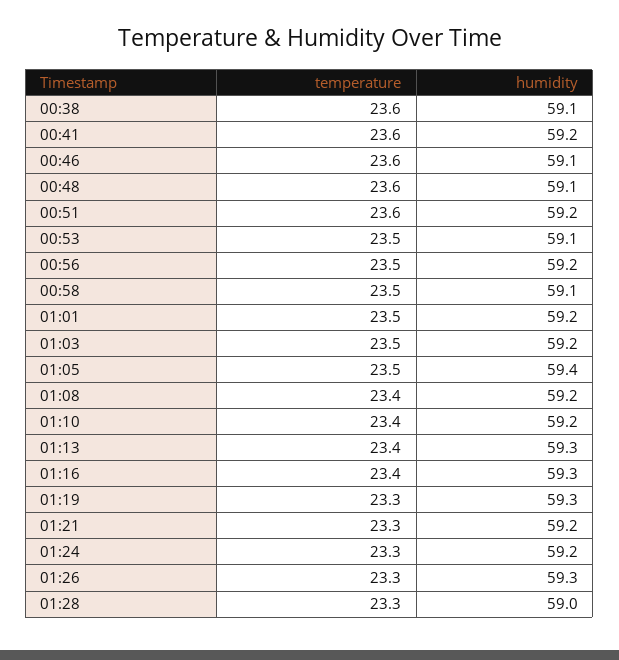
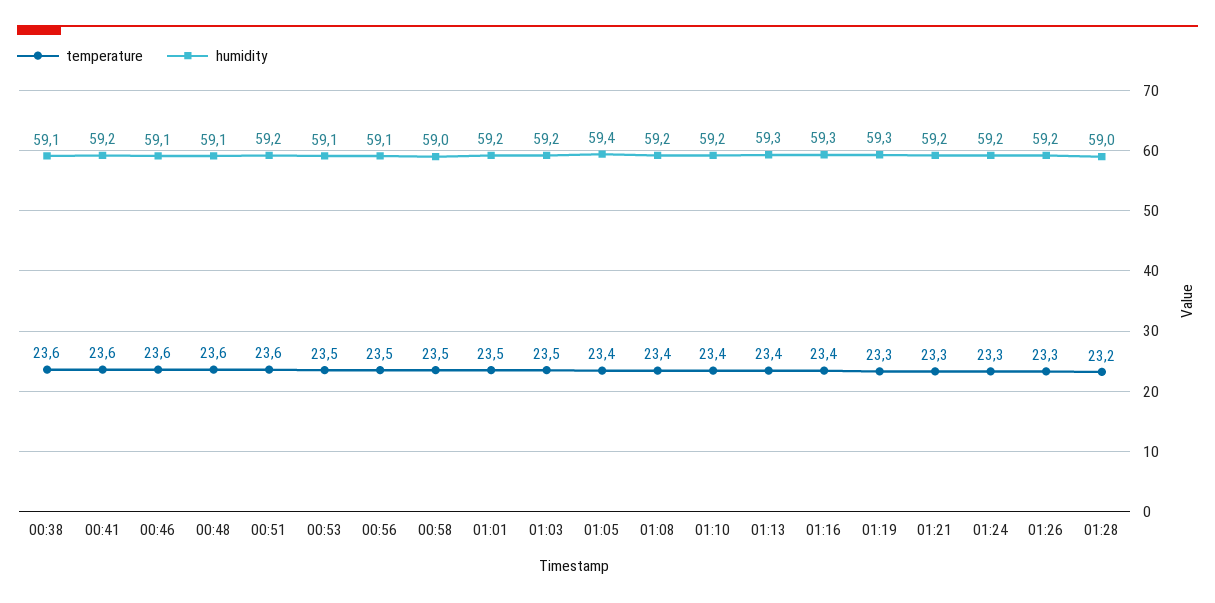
  {
    "temperature": {
      "00:38": 23.6,
      "00:41": 23.6,
      "00:46": 23.6,
      "00:48": 23.6,
      "00:51": 23.6,
      "00:53": 23.5,
      "00:56": 23.5,
      "00:58": 23.5,
      "01:01": 23.5,
      "01:03": 23.5,
-     "01:05": 23.5,
+     "01:05": 23.4,
      "01:08": 23.4,
      "01:10": 23.4,
      "01:13": 23.4,
      "01:16": 23.4,
      "01:19": 23.3,
      "01:21": 23.3,
      "01:24": 23.3,
      "01:26": 23.3,
-     "01:28": 23.3
+     "01:28": 23.2
    },
    "humidity": {
      "00:38": 59.1,
      "00:41": 59.2,
      "00:46": 59.1,
      "00:48": 59.1,
      "00:51": 59.2,
      "00:53": 59.1,
-     "00:56": 59.2,
+     "00:56": 59.1,
-     "00:58": 59.1,
+     "00:58": 59,
      "01:01": 59.2,
      "01:03": 59.2,
      "01:05": 59.4,
      "01:08": 59.2,
      "01:10": 59.2,
      "01:13": 59.3,
      "01:16": 59.3,
      "01:19": 59.3,
      "01:21": 59.2,
      "01:24": 59.2,
-     "01:26": 59.3,
+     "01:26": 59.2,
      "01:28": 59
    }
  }

